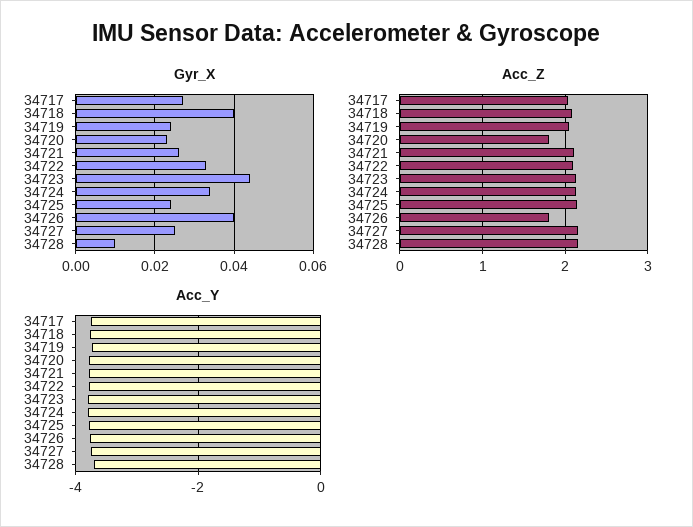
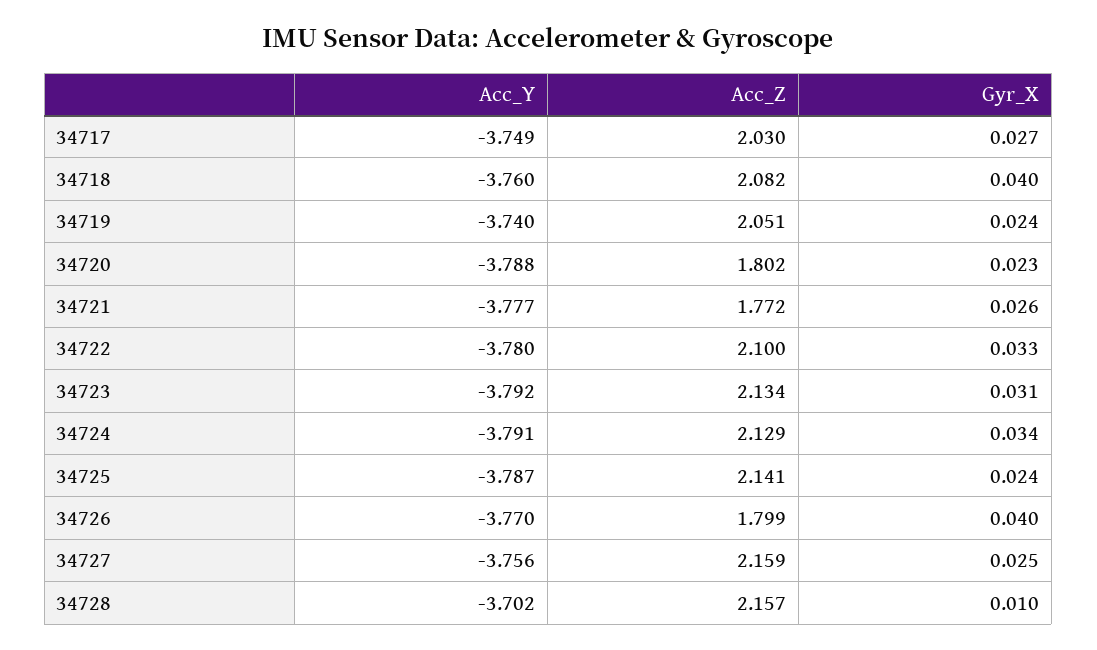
  {
    "Gyr_X": {
      "34717": 0.027,
      "34718": 0.04,
      "34719": 0.024,
      "34720": 0.023,
      "34721": 0.026,
      "34722": 0.033,
-     "34723": 0.045,
+     "34723": 0.031,
      "34724": 0.034,
      "34725": 0.024,
      "34726": 0.04,
      "34727": 0.025,
      "34728": 0.01
    },
    "Acc_Z": {
      "34717": 2.03,
      "34718": 2.082,
      "34719": 2.051,
      "34720": 1.802,
-     "34721": 2.1,
+     "34721": 1.772,
      "34722": 2.1,
      "34723": 2.134,
      "34724": 2.129,
      "34725": 2.141,
      "34726": 1.799,
      "34727": 2.159,
      "34728": 2.157
    },
    "Acc_Y": {
      "34717": -3.749,
      "34718": -3.76,
      "34719": -3.74,
      "34720": -3.788,
      "34721": -3.777,
      "34722": -3.78,
      "34723": -3.792,
      "34724": -3.791,
      "34725": -3.787,
      "34726": -3.77,
      "34727": -3.756,
      "34728": -3.702
    }
  }

